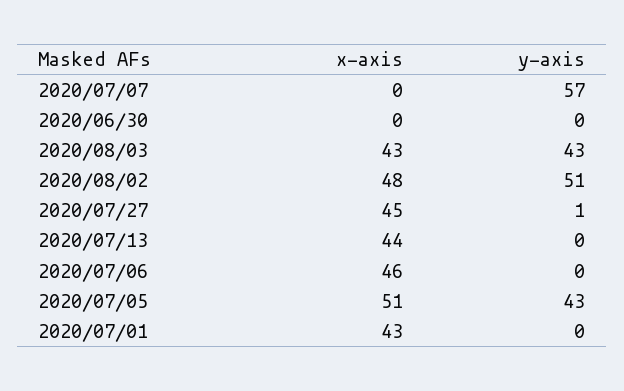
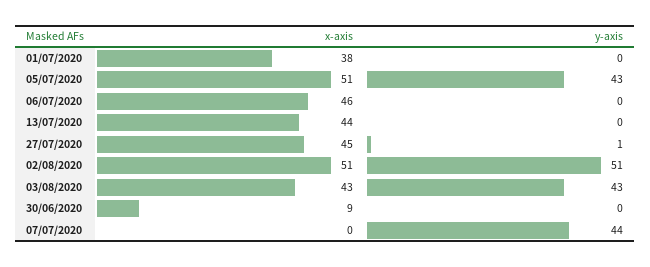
  {
    "x-axis": {
      "2020/07/07": 0,
-     "2020/06/30": 0,
+     "2020/06/30": 9,
      "2020/08/03": 43,
-     "2020/08/02": 48,
+     "2020/08/02": 51,
      "2020/07/27": 45,
      "2020/07/13": 44,
      "2020/07/06": 46,
      "2020/07/05": 51,
-     "2020/07/01": 43
+     "2020/07/01": 38
    },
    "y-axis": {
-     "2020/07/07": 57,
+     "2020/07/07": 44,
      "2020/06/30": 0,
      "2020/08/03": 43,
      "2020/08/02": 51,
      "2020/07/27": 1,
      "2020/07/13": 0,
      "2020/07/06": 0,
      "2020/07/05": 43,
      "2020/07/01": 0
    }
  }

